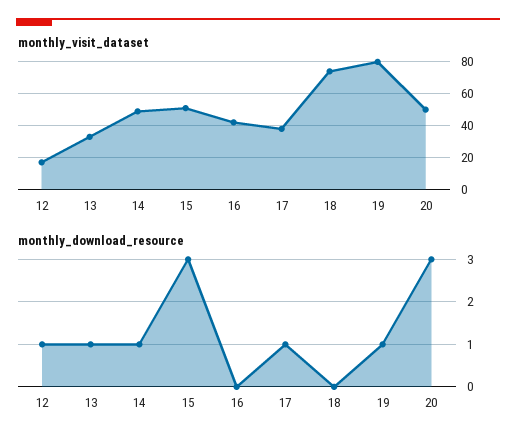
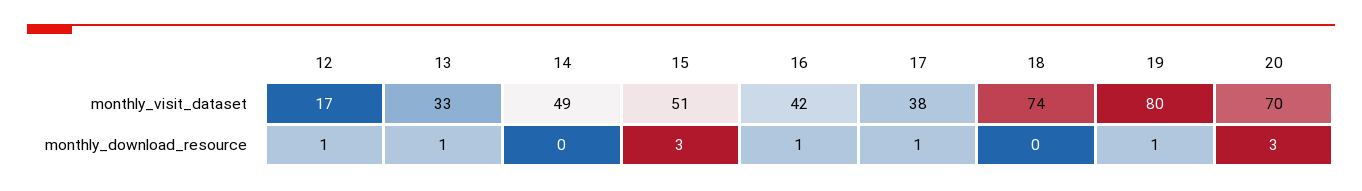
  {
    "monthly_visit_dataset": {
      "12": 17,
      "13": 33,
      "14": 49,
      "15": 51,
      "16": 42,
      "17": 38,
      "18": 74,
      "19": 80,
-     "20": 50
+     "20": 70
    },
    "monthly_download_resource": {
      "12": 1,
      "13": 1,
-     "14": 1,
+     "14": 0,
      "15": 3,
-     "16": 0,
+     "16": 1,
      "17": 1,
      "18": 0,
      "19": 1,
      "20": 3
    }
  }

